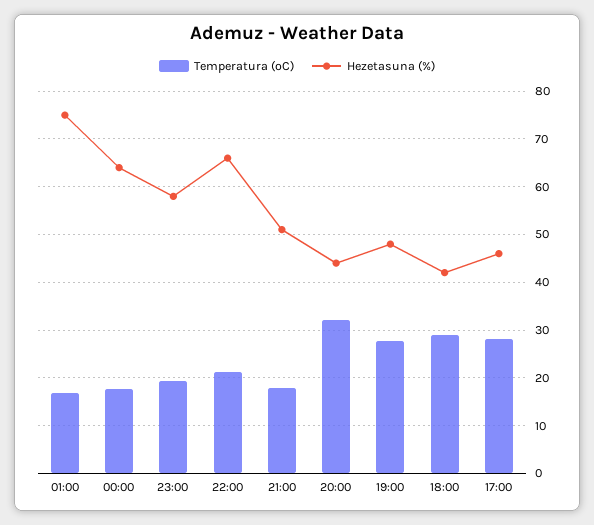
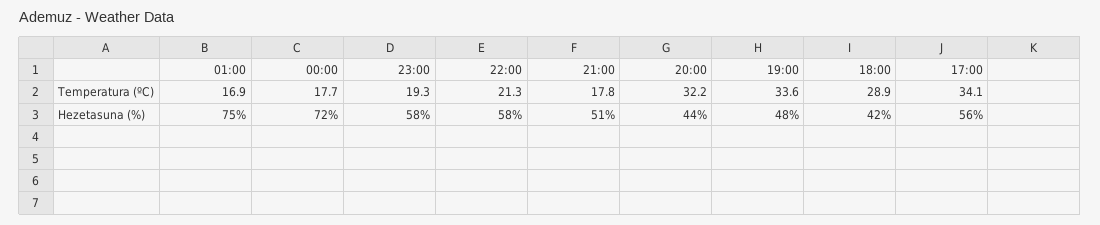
  {
    "Temperatura (ºC)": {
      "01:00": 16.9,
      "00:00": 17.7,
      "23:00": 19.3,
      "22:00": 21.3,
      "21:00": 17.8,
      "20:00": 32.2,
-     "19:00": 28,
+     "19:00": 33.6,
      "18:00": 28.9,
-     "17:00": 28
+     "17:00": 34.1
    },
    "Hezetasuna (%)": {
      "01:00": 75,
-     "00:00": 64,
+     "00:00": 72,
      "23:00": 58,
-     "22:00": 66,
+     "22:00": 58,
      "21:00": 51,
      "20:00": 44,
      "19:00": 48,
      "18:00": 42,
-     "17:00": 46
+     "17:00": 56
    }
  }

